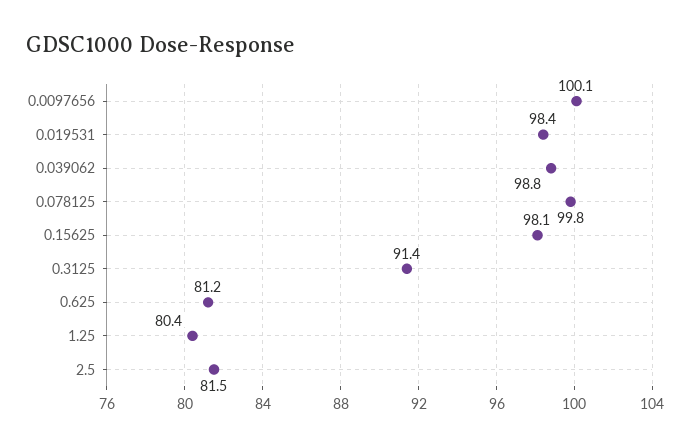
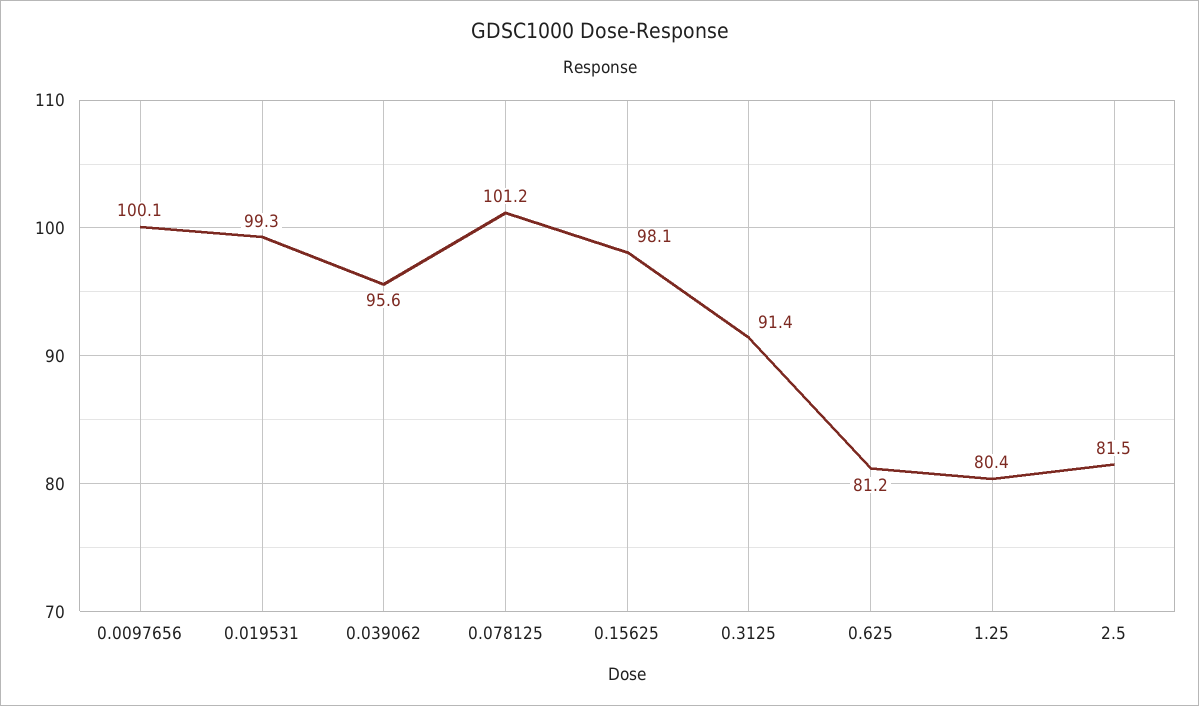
  {
    "0.0097656": 100.1,
-   "0.019531": 98.4,
+   "0.019531": 99.3,
-   "0.039062": 98.8,
+   "0.039062": 95.6,
-   "0.078125": 99.8,
+   "0.078125": 101.2,
    "0.15625": 98.1,
    "0.3125": 91.4,
    "0.625": 81.2,
    "1.25": 80.4,
    "2.5": 81.5
  }

